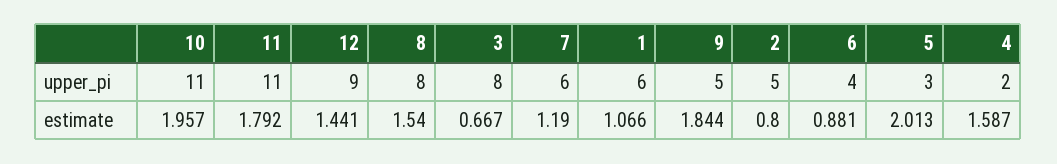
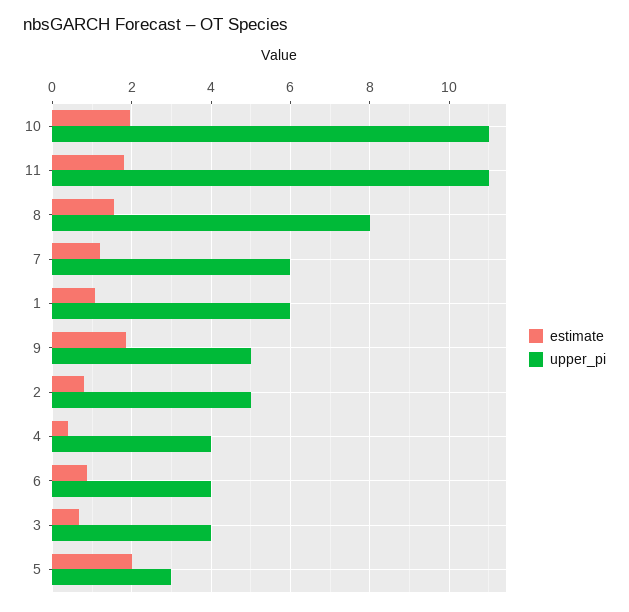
  {
    "upper_pi": {
      "10": 11,
      "11": 11,
-     "12": 9,
      "8": 8,
-     "3": 8,
+     "3": 4,
      "7": 6,
      "1": 6,
      "9": 5,
      "2": 5,
      "6": 4,
      "5": 3,
-     "4": 2
+     "4": 4
    },
    "estimate": {
      "10": 1.957,
      "11": 1.792,
-     "12": 1.441,
      "8": 1.54,
      "3": 0.667,
      "7": 1.19,
      "1": 1.066,
      "9": 1.844,
      "2": 0.8,
      "6": 0.881,
      "5": 2.013,
-     "4": 1.587
+     "4": 0.4
    }
  }

